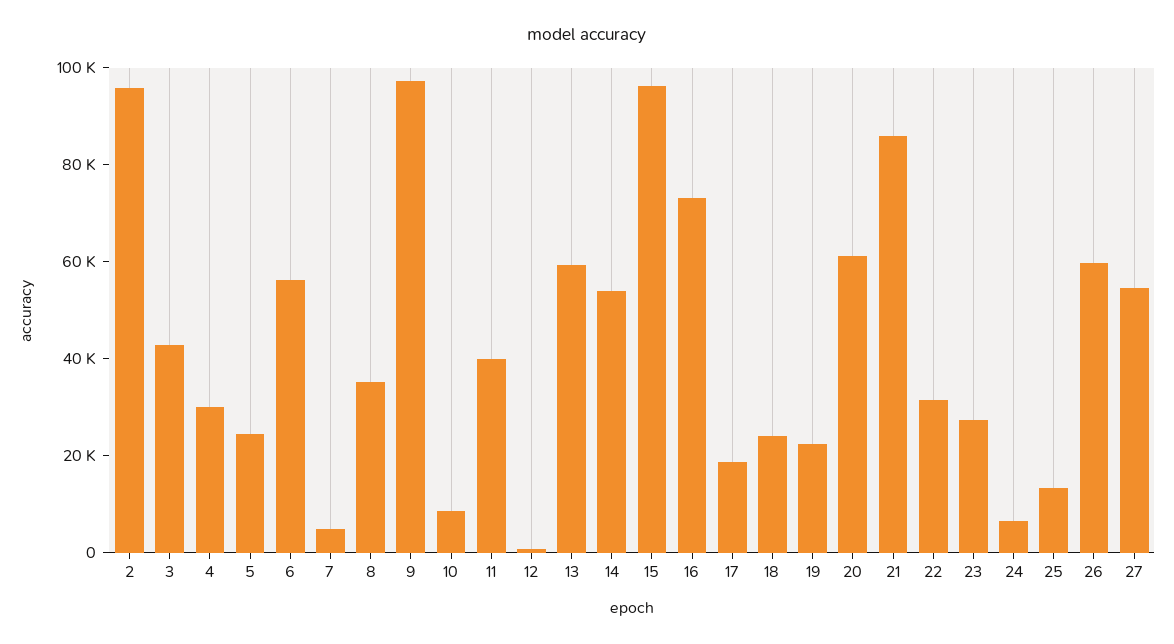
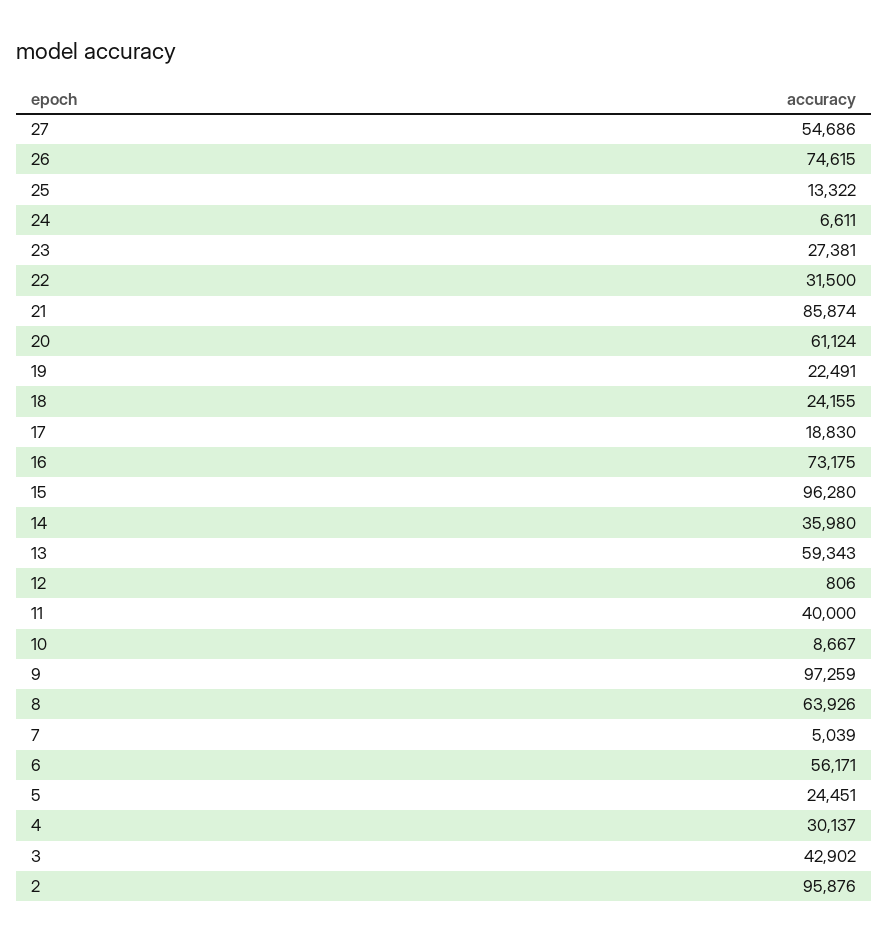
  {
    "2": 95876,
    "3": 42902,
    "4": 30137,
    "5": 24451,
    "6": 56171,
    "7": 5039,
-   "8": 35000,
+   "8": 63926,
    "9": 97259,
    "10": 8667,
    "11": 40000,
    "12": 806,
    "13": 59343,
-   "14": 55000,
+   "14": 35980,
    "15": 96280,
    "16": 73175,
    "17": 18830,
    "18": 24155,
    "19": 22491,
    "20": 61124,
    "21": 85874,
    "22": 31500,
    "23": 27381,
    "24": 6611,
    "25": 13322,
-   "26": 60000,
+   "26": 74615,
    "27": 54686
  }

